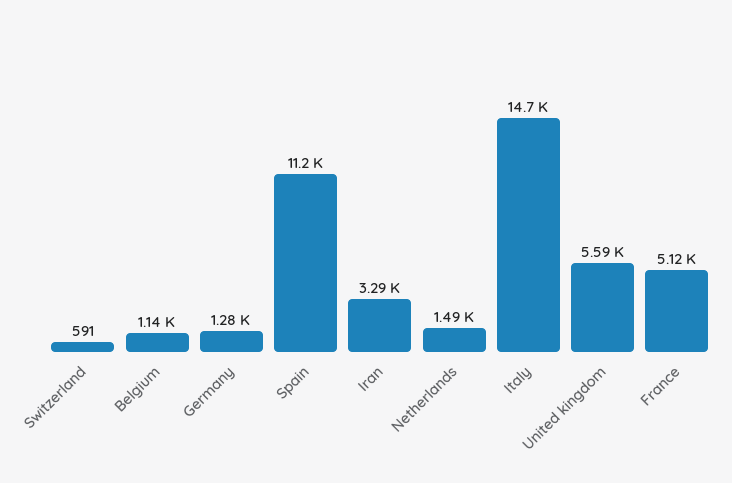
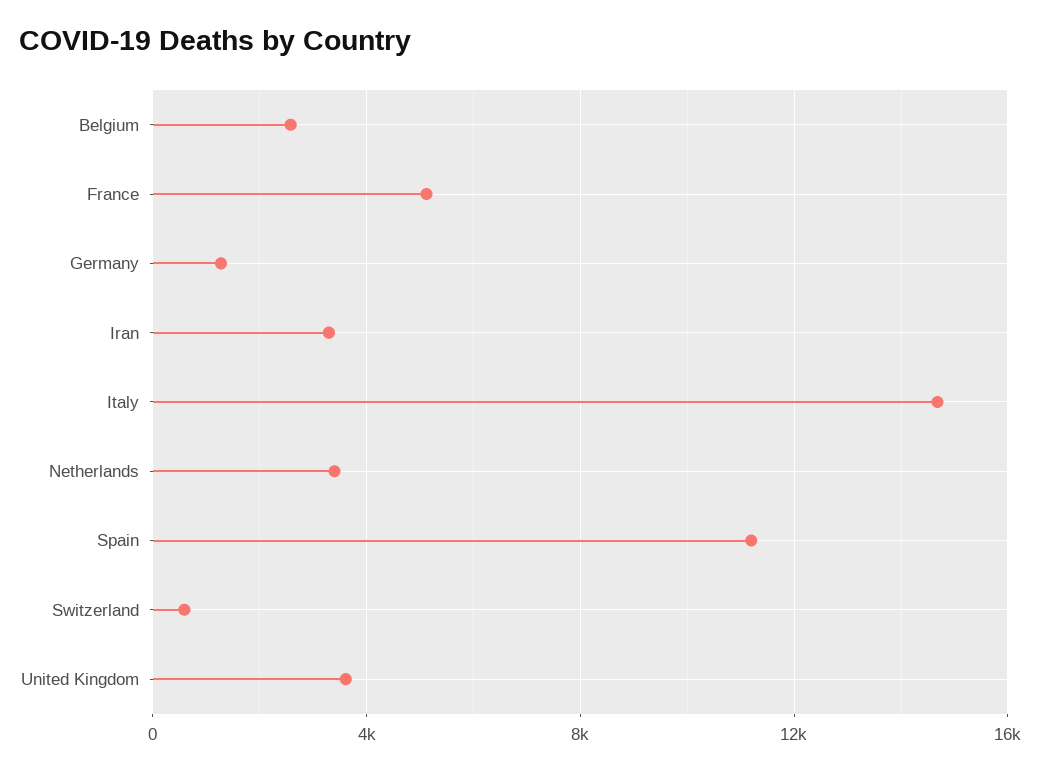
  {
    "Switzerland": 591,
-   "Belgium": 1140,
+   "Belgium": 2500,
    "Germany": 1280,
    "Spain": 11200,
    "Iran": 3290,
-   "Netherlands": 1490,
+   "Netherlands": 3500,
    "Italy": 14700,
-   "United kingdom": 5590,
+   "United kingdom": 3500,
    "France": 5120
  }

